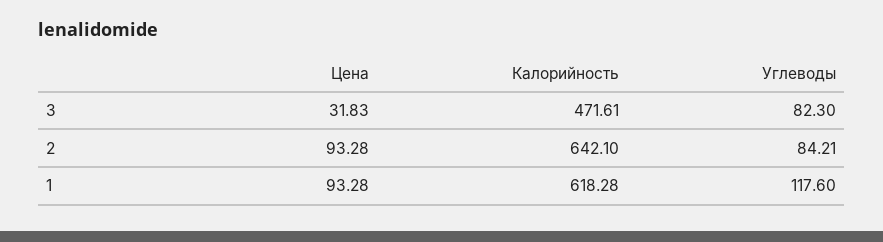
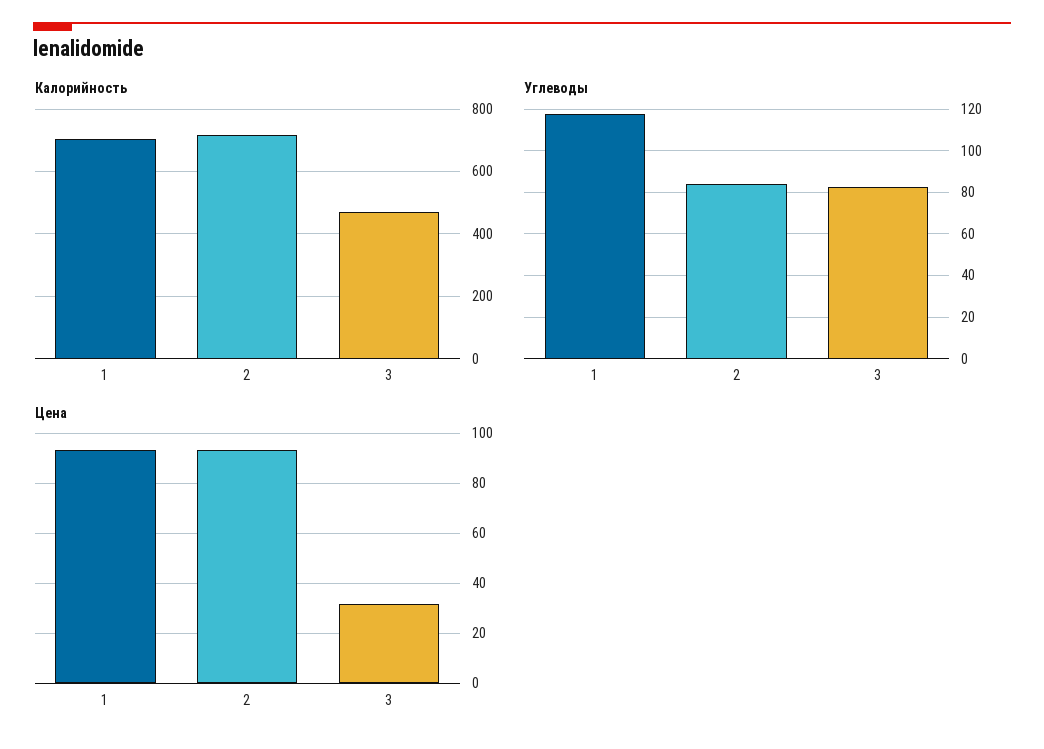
  {
    "Цена": {
      "3": 31.83,
      "2": 93.28,
      "1": 93.28
    },
    "Калорийность": {
      "3": 471.61,
-     "2": 642.1,
+     "2": 720,
-     "1": 618.28
+     "1": 700
    },
    "Углеводы": {
      "3": 82.3,
      "2": 84.21,
      "1": 117.6
    }
  }

